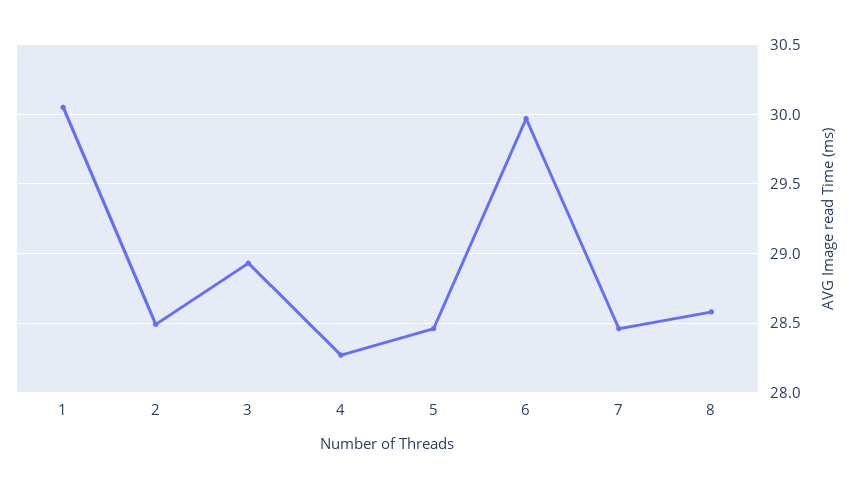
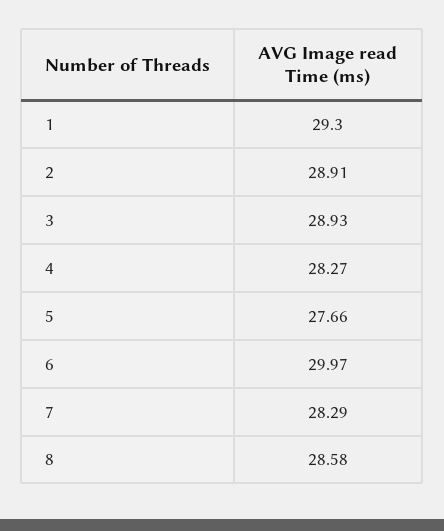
  {
-   "1": 30.05,
+   "1": 29.3,
-   "2": 28.5,
+   "2": 28.91,
    "3": 28.93,
    "4": 28.27,
-   "5": 28.45,
+   "5": 27.66,
    "6": 29.97,
-   "7": 28.45,
+   "7": 28.29,
    "8": 28.58
  }

